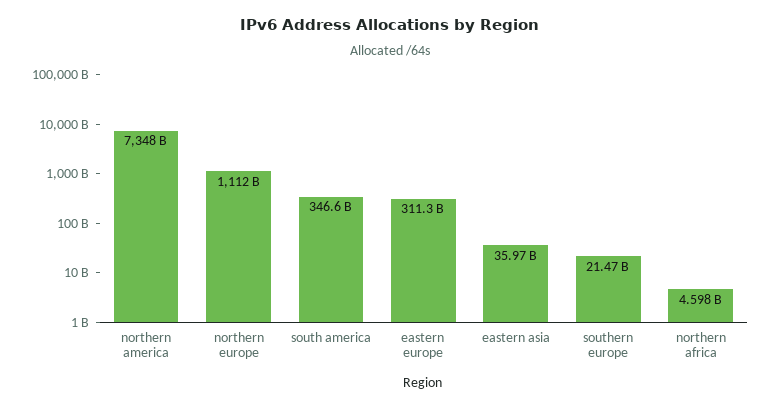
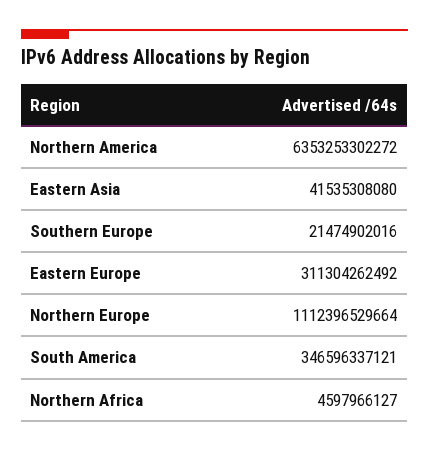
  {
-   "northern america": 7348000000000,
+   "northern america": 6353253302272,
    "northern europe": 1112396529664,
    "south america": 346596337121,
    "eastern europe": 311304262492,
-   "eastern asia": 35970000000,
+   "eastern asia": 41535308080,
    "southern europe": 21474902016,
    "northern africa": 4597966127
  }

